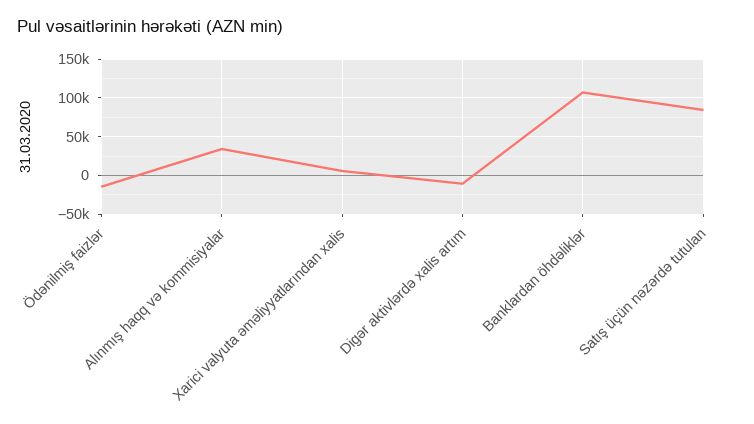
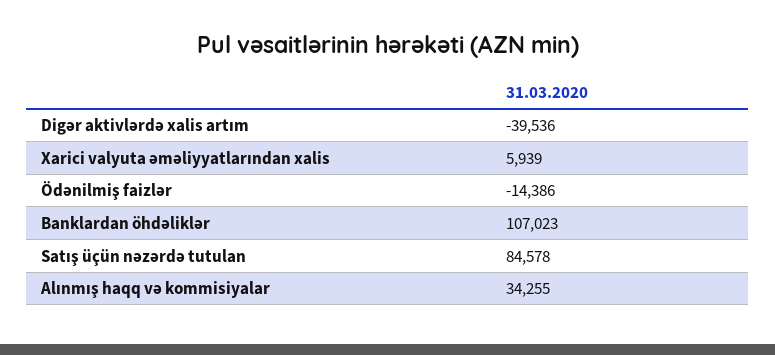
  {
    "Ödənilmiş faizlər": -14386,
    "Alınmış haqq və kommisiyalar": 34255,
    "Xarici valyuta əməliyyatlarından xalis": 5939,
-   "Digər aktivlərdə xalis artım": -10000,
+   "Digər aktivlərdə xalis artım": -39536,
    "Banklardan öhdəliklər": 107023,
    "Satış üçün nəzərdə tutulan": 84578
  }

